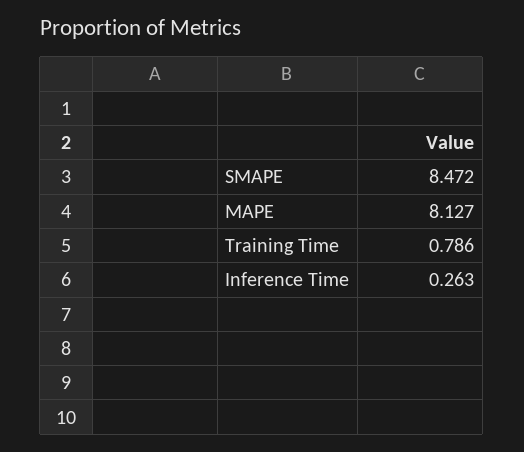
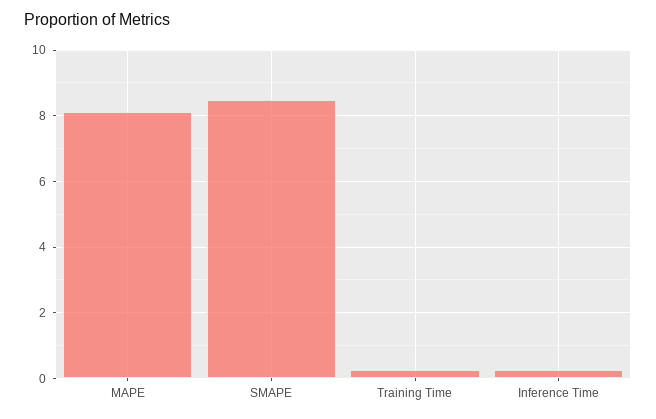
  {
    "SMAPE": 8.472,
    "MAPE": 8.127,
-   "Training Time": 0.786,
+   "Training Time": 0.2,
    "Inference Time": 0.263
  }

